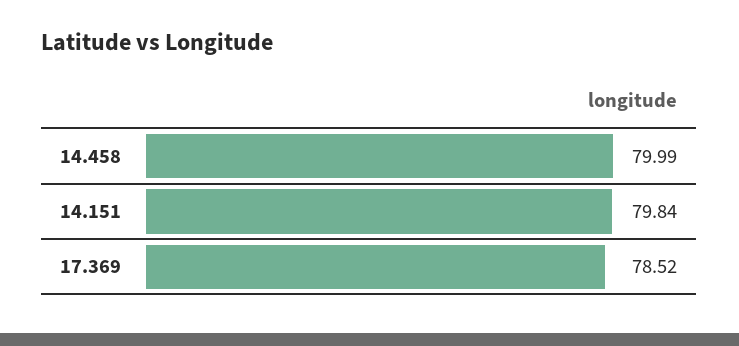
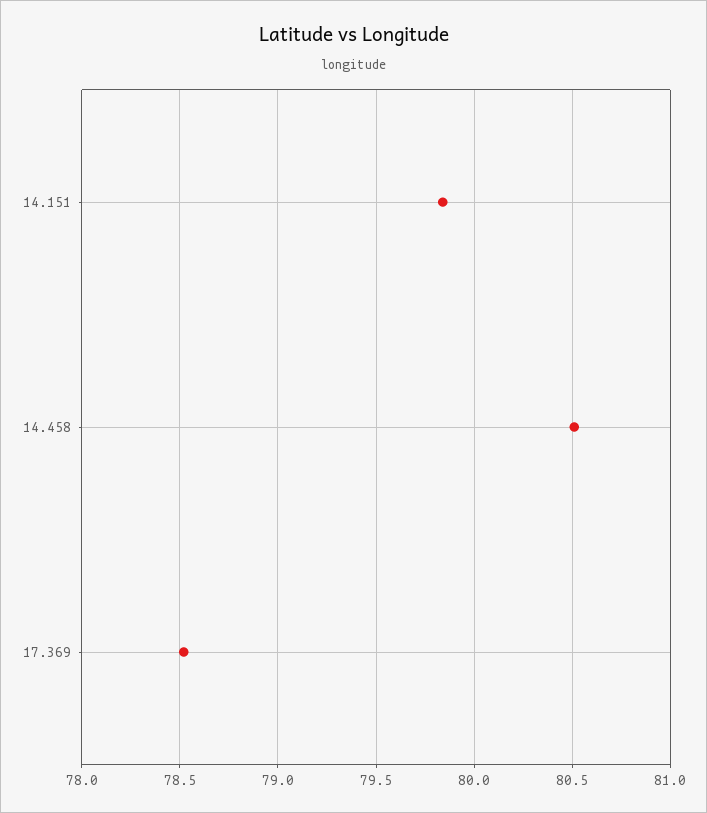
  {
-   "14.458": 79.99,
+   "14.458": 80.5,
    "14.151": 79.84,
    "17.369": 78.52
  }

